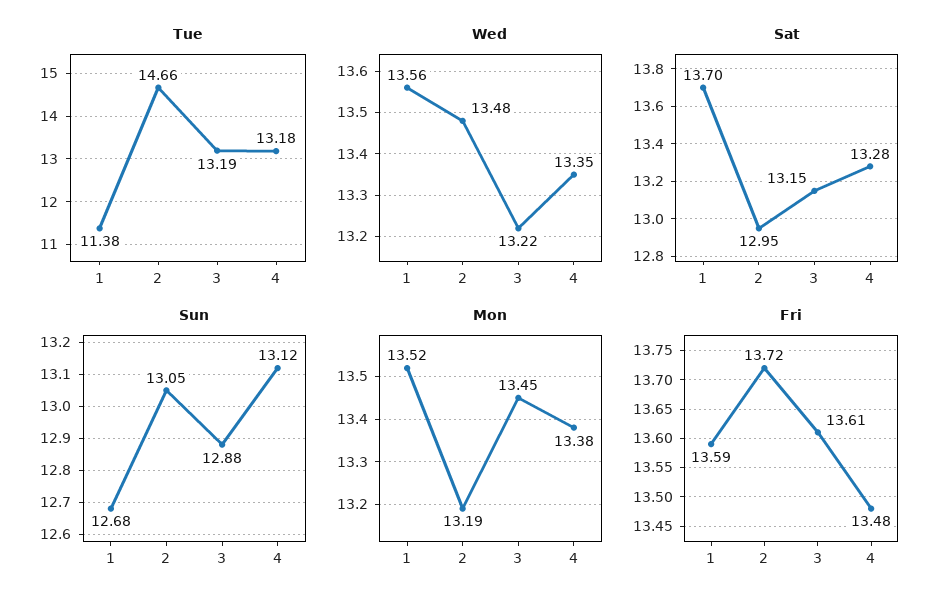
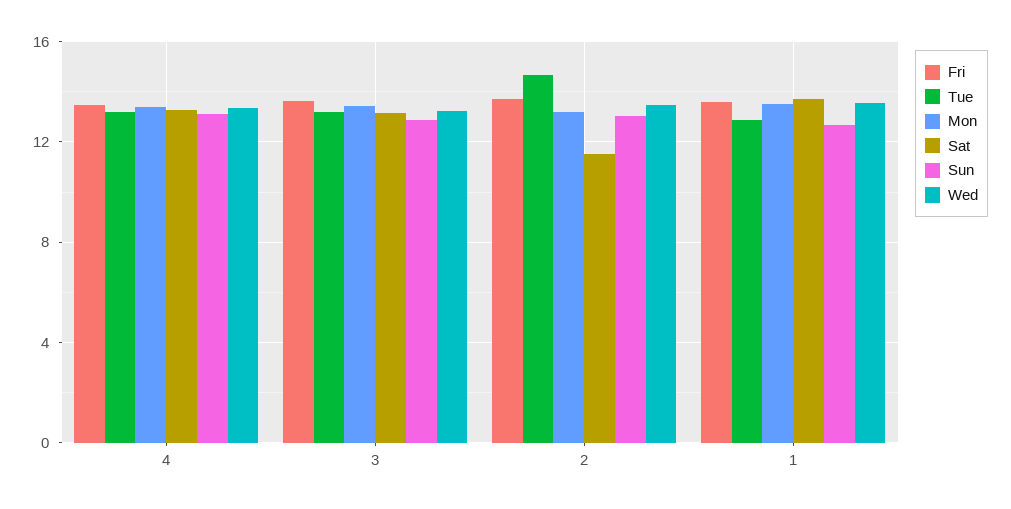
  {
    "Tue": {
-     "1": 11.38,
+     "1": 13,
      "2": 14.66,
      "3": 13.19,
      "4": 13.18
    },
    "Wed": {
      "1": 13.56,
      "2": 13.48,
      "3": 13.22,
      "4": 13.35
    },
    "Sat": {
      "1": 13.7,
-     "2": 12.95,
+     "2": 11.5,
      "3": 13.15,
      "4": 13.28
    },
    "Sun": {
      "1": 12.68,
      "2": 13.05,
      "3": 12.88,
      "4": 13.12
    },
    "Mon": {
      "1": 13.52,
      "2": 13.19,
      "3": 13.45,
      "4": 13.38
    },
    "Fri": {
      "1": 13.59,
      "2": 13.72,
      "3": 13.61,
      "4": 13.48
    }
  }

